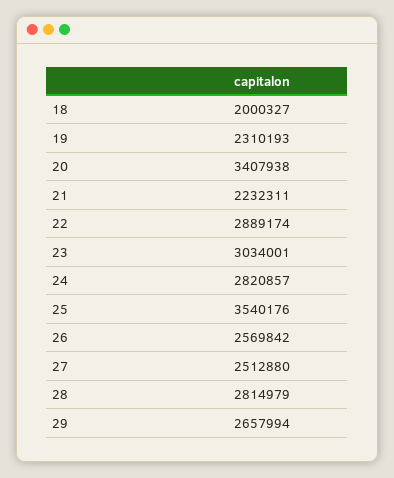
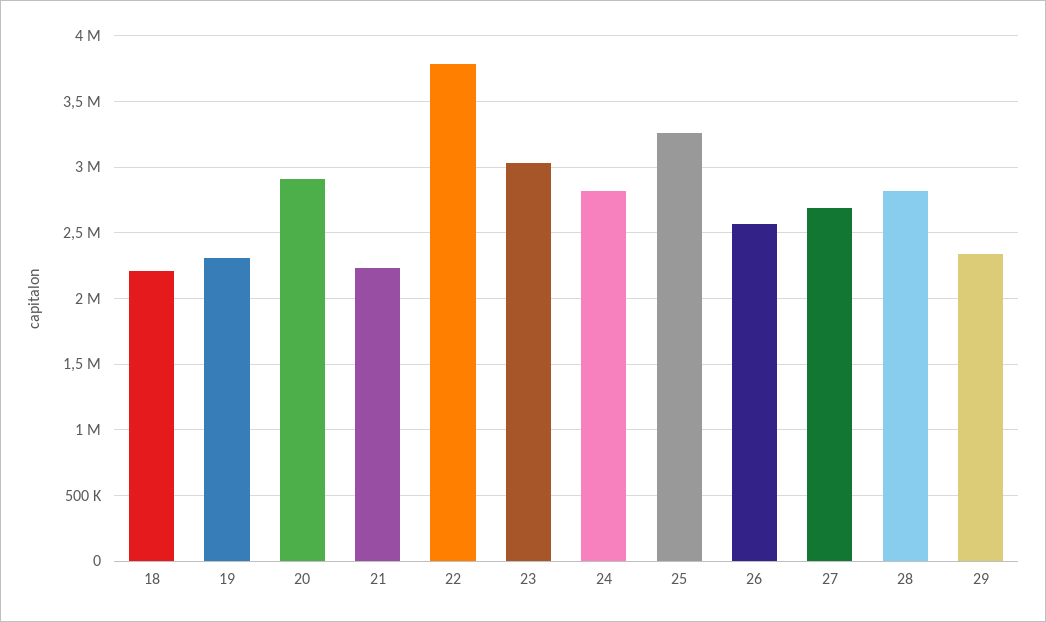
  {
-   "18": 2000327,
+   "18": 2200000,
    "19": 2310193,
-   "20": 3407938,
+   "20": 2900000,
    "21": 2232311,
-   "22": 2889174,
+   "22": 3800000,
    "23": 3034001,
    "24": 2820857,
-   "25": 3540176,
+   "25": 3250000,
    "26": 2569842,
-   "27": 2512880,
+   "27": 2700000,
    "28": 2814979,
-   "29": 2657994
+   "29": 2350000
  }

